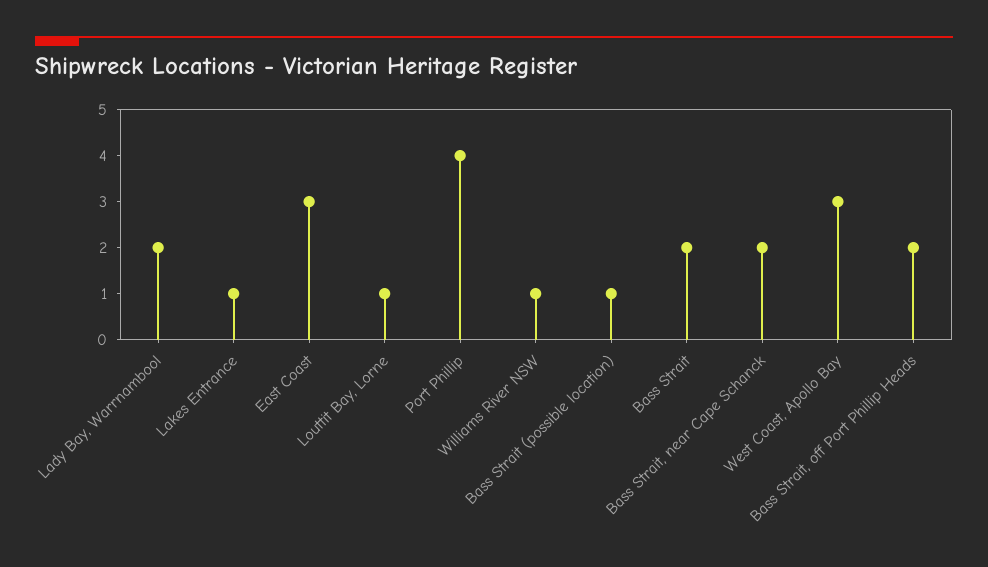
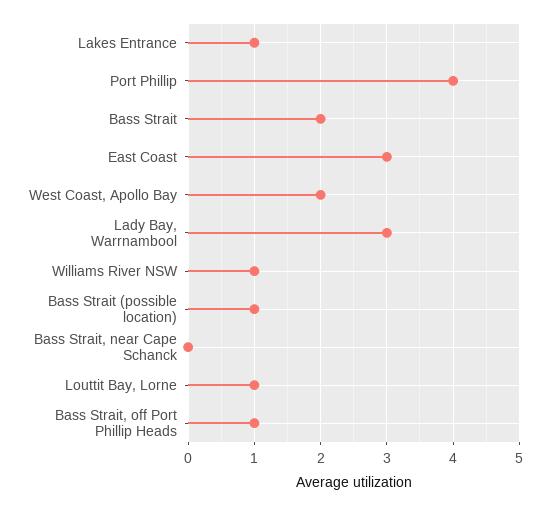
  {
-   "Lady Bay, Warrnambool": 2,
+   "Lady Bay, Warrnambool": 3,
    "Lakes Entrance": 1,
    "East Coast": 3,
    "Louttit Bay, Lorne": 1,
    "Port Phillip": 4,
    "Williams River NSW": 1,
    "Bass Strait (possible location)": 1,
    "Bass Strait": 2,
-   "Bass Strait, near Cape Schanck": 2,
+   "Bass Strait, near Cape Schanck": 0,
-   "West Coast, Apollo Bay": 3,
+   "West Coast, Apollo Bay": 2,
-   "Bass Strait, off Port Phillip Heads": 2
+   "Bass Strait, off Port Phillip Heads": 1
  }

